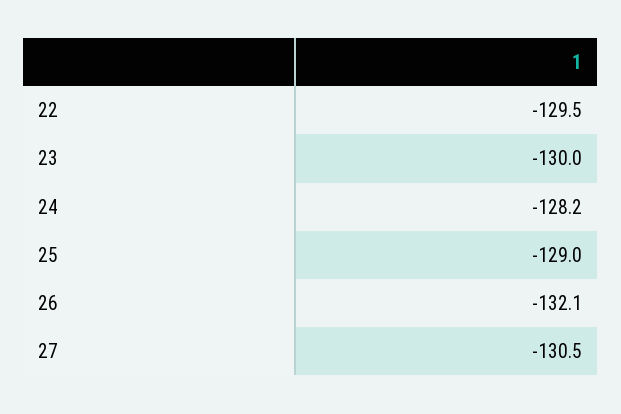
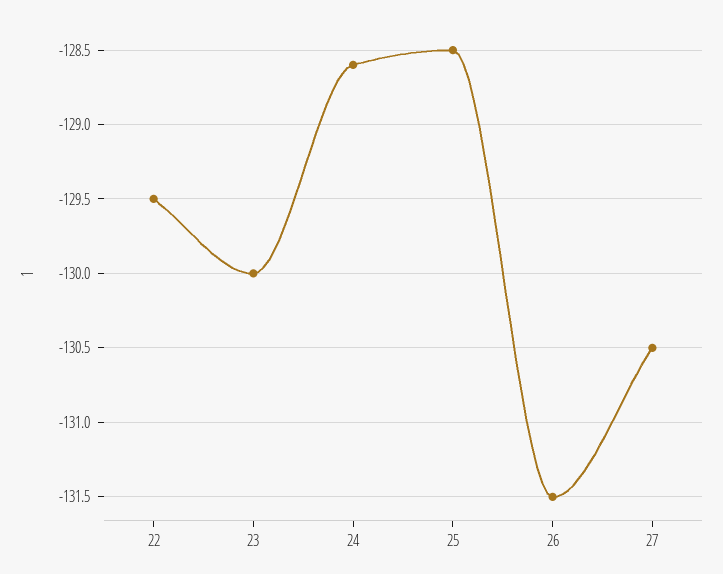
  {
    "22": -129.5,
    "23": -130,
-   "24": -128.2,
+   "24": -128.6,
-   "25": -129,
+   "25": -128.5,
-   "26": -132.1,
+   "26": -131.5,
    "27": -130.5
  }

